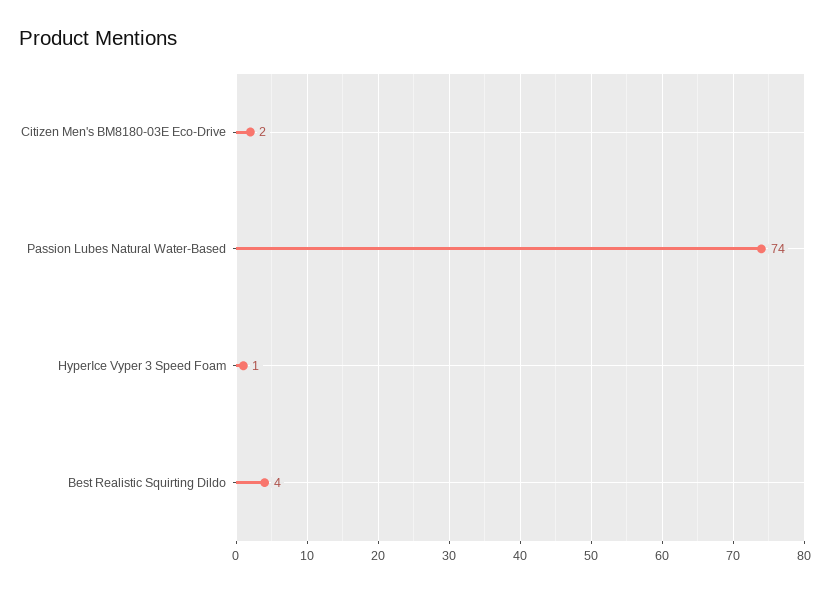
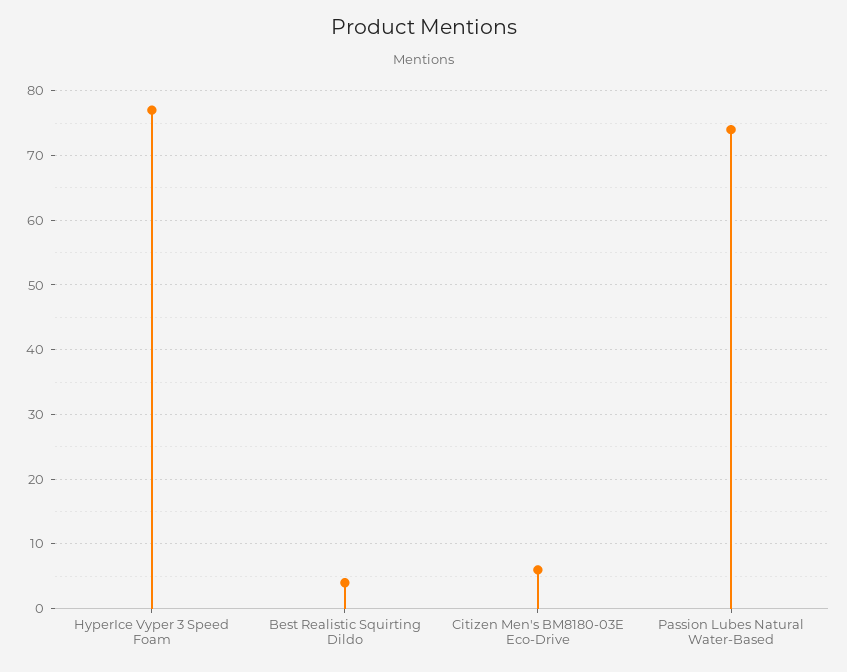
  {
-   "Citizen Men's BM8180-03E Eco-Drive": 2,
+   "Citizen Men's BM8180-03E Eco-Drive": 6,
    "Passion Lubes Natural Water-Based": 74,
-   "HyperIce Vyper 3 Speed Foam": 1,
+   "HyperIce Vyper 3 Speed Foam": 77,
    "Best Realistic Squirting Dildo": 4
  }

